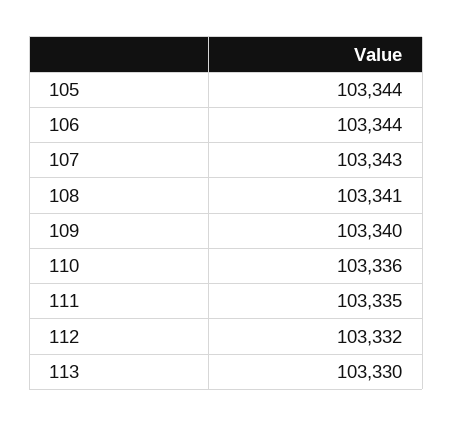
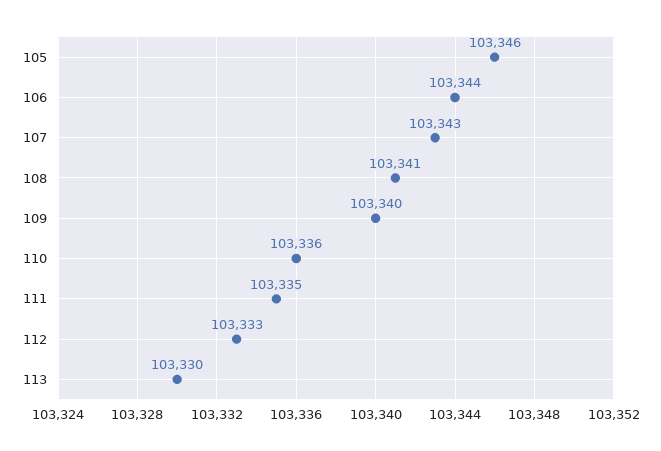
  {
-   "105": 103344,
+   "105": 103346,
    "106": 103344,
    "107": 103343,
    "108": 103341,
    "109": 103340,
    "110": 103336,
    "111": 103335,
-   "112": 103332,
+   "112": 103333,
    "113": 103330
  }

